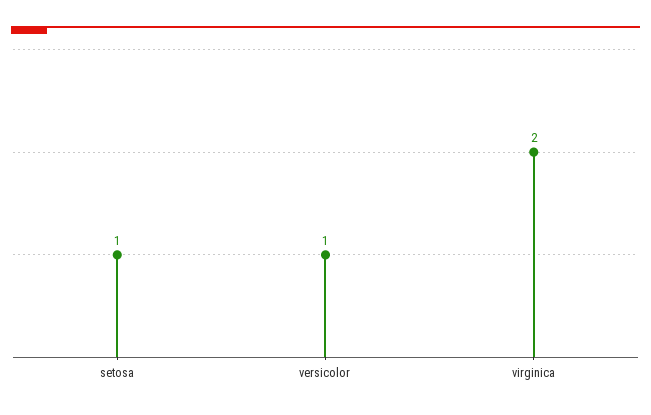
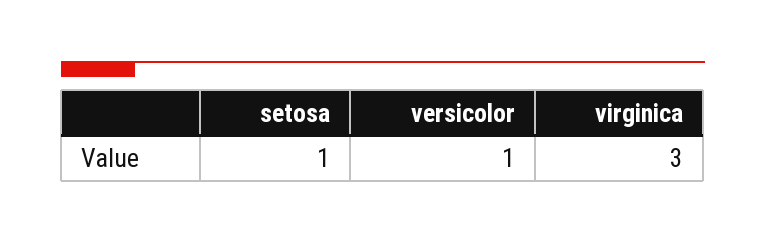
  {
    "setosa": 1,
    "versicolor": 1,
-   "virginica": 2
+   "virginica": 3
  }

